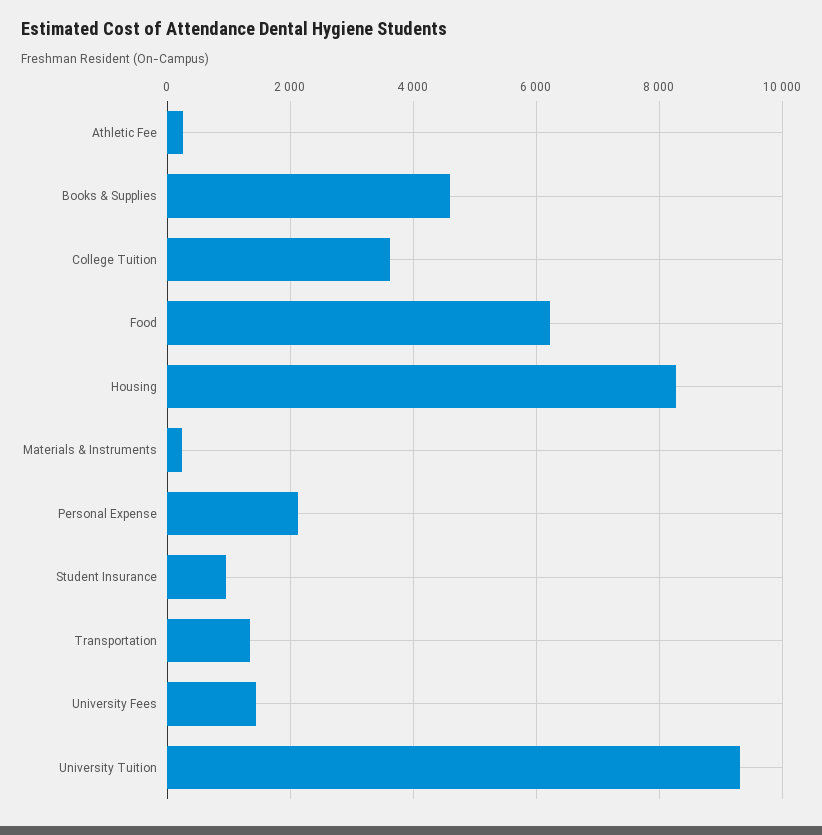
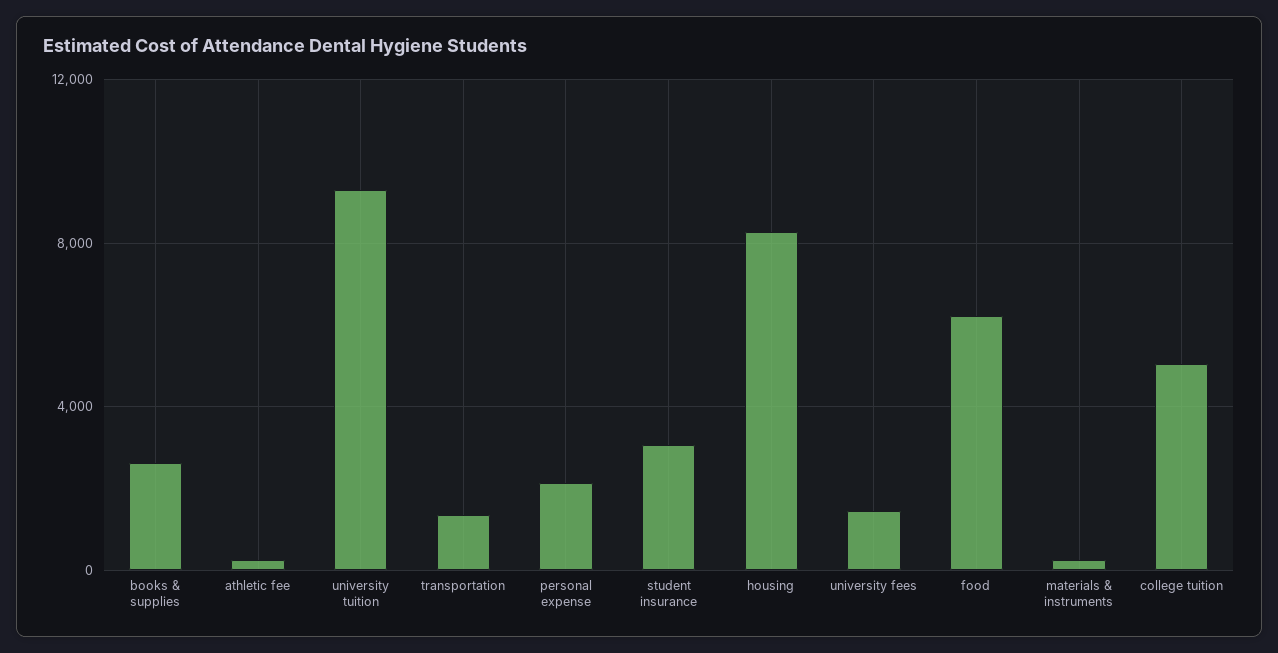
  {
    "Athletic Fee": 200,
-   "Books & Supplies": 4600,
+   "Books & Supplies": 2500,
-   "College Tuition": 3600,
+   "College Tuition": 5000,
    "Food": 6200,
    "Housing": 8200,
    "Materials & Instruments": 200,
    "Personal Expense": 2200,
-   "Student Insurance": 1000,
+   "Student Insurance": 3000,
    "Transportation": 1400,
    "University Fees": 1400,
    "University Tuition": 9400
  }

